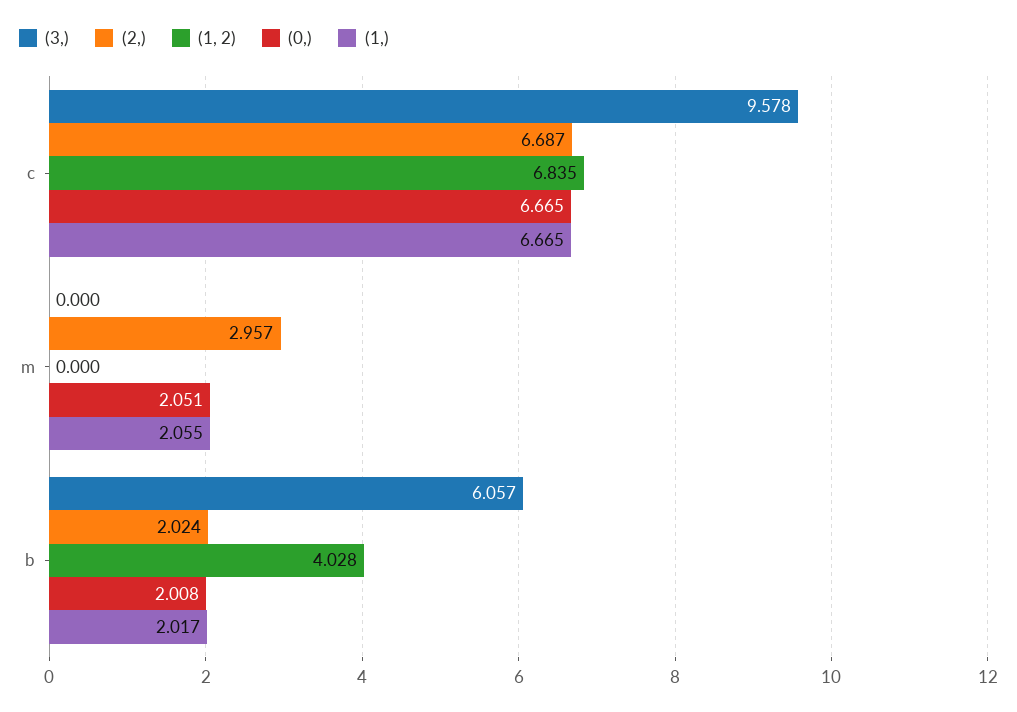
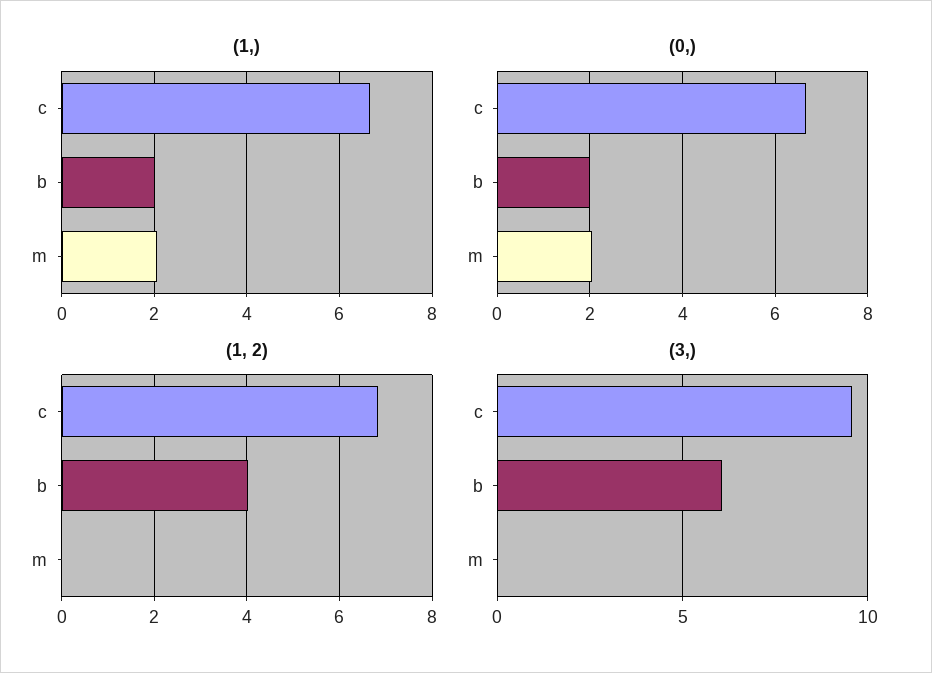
  {
    "(3,)": {
      "c": 9.578,
      "m": 0,
      "b": 6.057
    },
-   "(2,)": {
-     "c": 6.687,
-     "m": 2.957,
-     "b": 2.024
-   },
    "(1, 2)": {
      "c": 6.835,
      "m": 0,
      "b": 4.028
    },
    "(0,)": {
      "c": 6.665,
      "m": 2.051,
      "b": 2.008
    },
    "(1,)": {
      "c": 6.665,
      "m": 2.055,
      "b": 2.017
    }
  }

